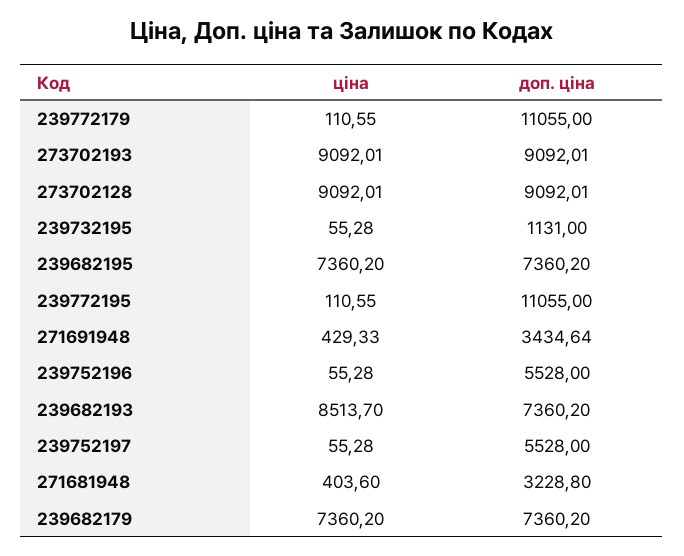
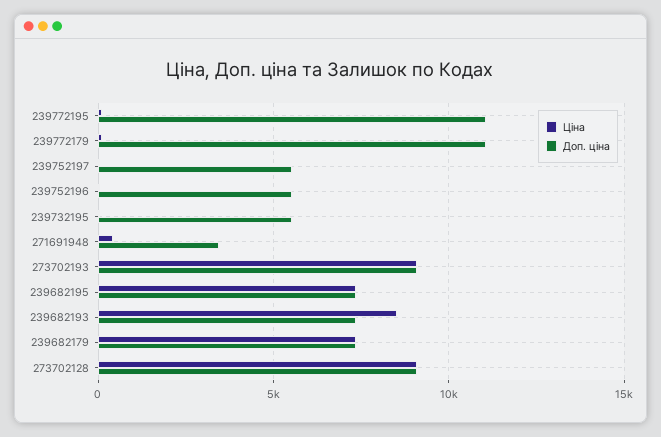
  {
    "ціна": {
      "239772179": 110.55,
      "273702193": 9092.01,
      "273702128": 9092.01,
      "239732195": 55.28,
      "239682195": 7360.2,
      "239772195": 110.55,
      "271691948": 429.33,
      "239752196": 55.28,
      "239682193": 8513.7,
      "239752197": 55.28,
-     "271681948": 403.6,
      "239682179": 7360.2
    },
    "доп. ціна": {
      "239772179": 11055,
      "273702193": 9092.01,
      "273702128": 9092.01,
-     "239732195": 1131,
+     "239732195": 5500,
      "239682195": 7360.2,
      "239772195": 11055,
      "271691948": 3434.64,
      "239752196": 5528,
      "239682193": 7360.2,
      "239752197": 5528,
-     "271681948": 3228.8,
      "239682179": 7360.2
    }
  }

